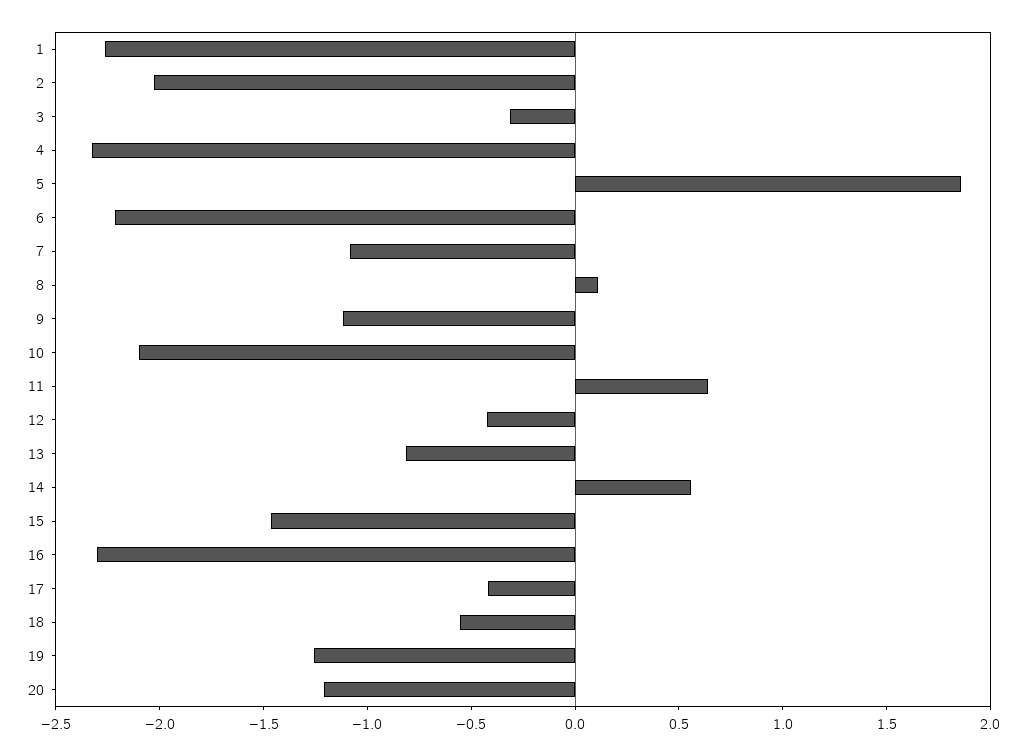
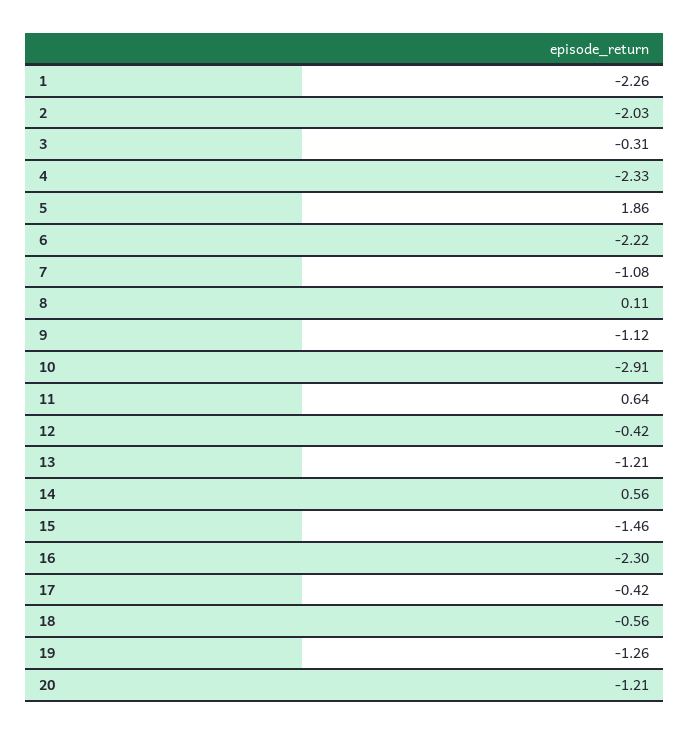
  {
    "1": -2.26,
    "2": -2.03,
    "3": -0.31,
    "4": -2.33,
    "5": 1.86,
    "6": -2.22,
    "7": -1.08,
    "8": 0.11,
    "9": -1.12,
-   "10": -2.1,
+   "10": -2.91,
    "11": 0.64,
    "12": -0.42,
-   "13": -0.8,
+   "13": -1.21,
    "14": 0.56,
    "15": -1.46,
    "16": -2.3,
    "17": -0.42,
    "18": -0.56,
    "19": -1.26,
    "20": -1.21
  }

